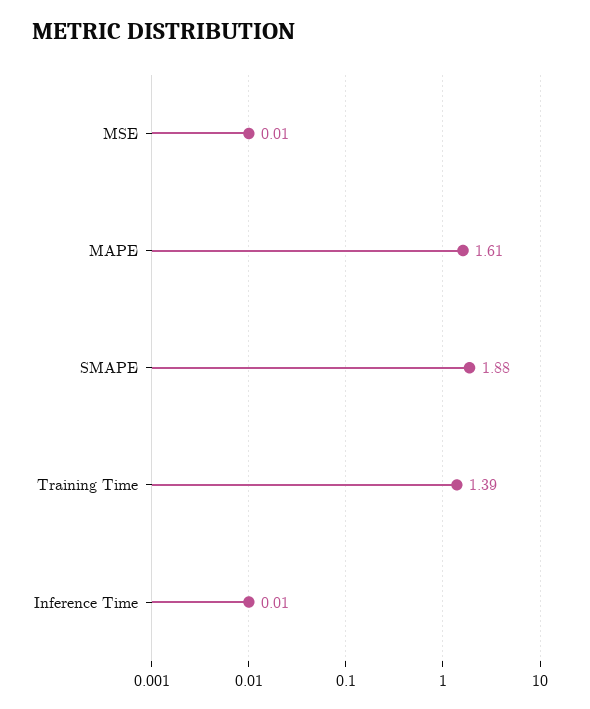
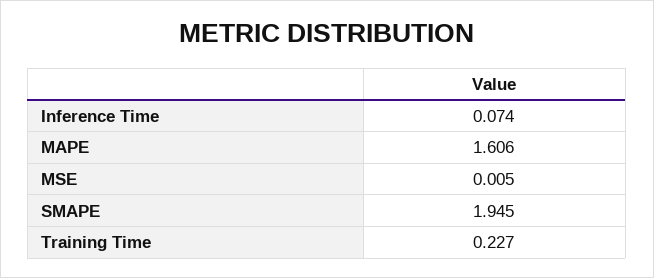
  {
    "MSE": 0.005,
    "MAPE": 1.606,
-   "SMAPE": 1.88,
+   "SMAPE": 1.945,
-   "Training Time": 1.39,
+   "Training Time": 0.227,
-   "Inference Time": 0.01
+   "Inference Time": 0.074
  }

